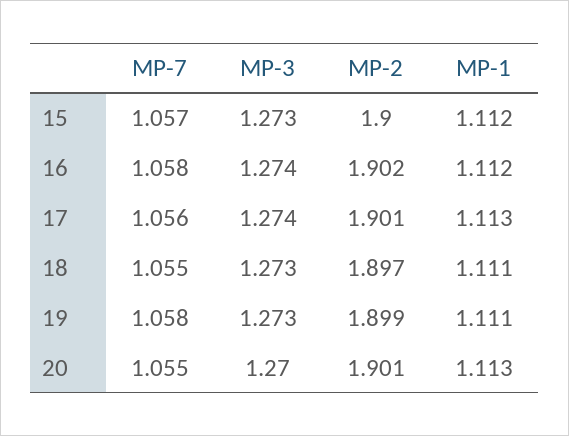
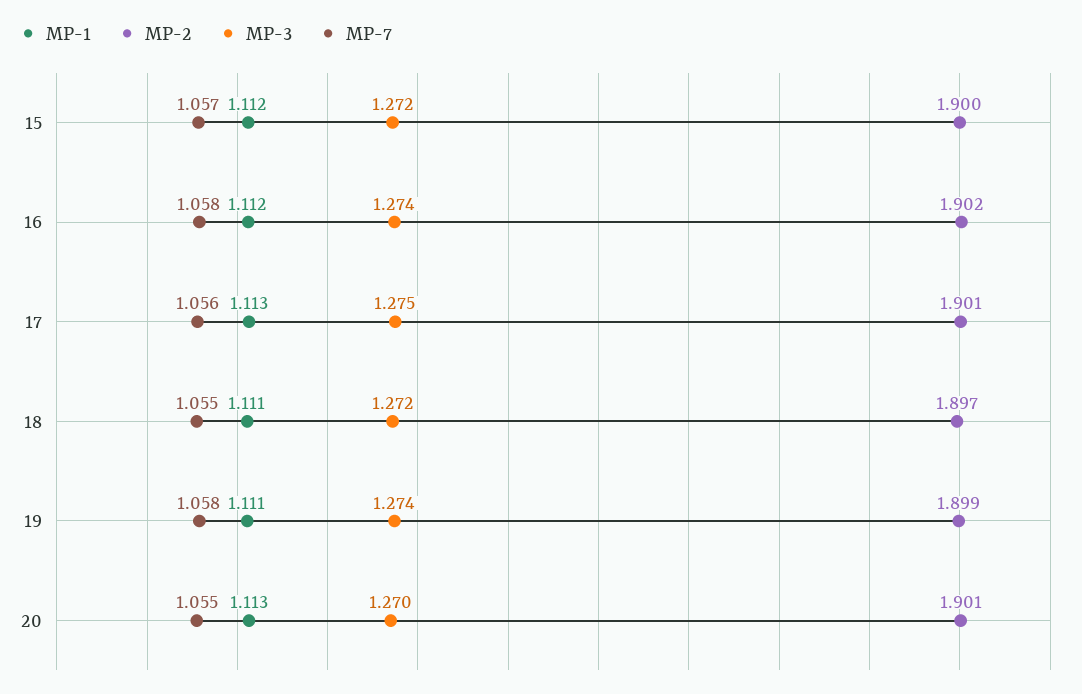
  {
    "MP-7": {
      "15": 1.057,
      "16": 1.058,
      "17": 1.056,
      "18": 1.055,
      "19": 1.058,
      "20": 1.055
    },
    "MP-3": {
-     "15": 1.273,
+     "15": 1.272,
      "16": 1.274,
-     "17": 1.274,
+     "17": 1.275,
-     "18": 1.273,
+     "18": 1.272,
-     "19": 1.273,
+     "19": 1.274,
      "20": 1.27
    },
    "MP-2": {
      "15": 1.9,
      "16": 1.902,
      "17": 1.901,
      "18": 1.897,
      "19": 1.899,
      "20": 1.901
    },
    "MP-1": {
      "15": 1.112,
      "16": 1.112,
      "17": 1.113,
      "18": 1.111,
      "19": 1.111,
      "20": 1.113
    }
  }

